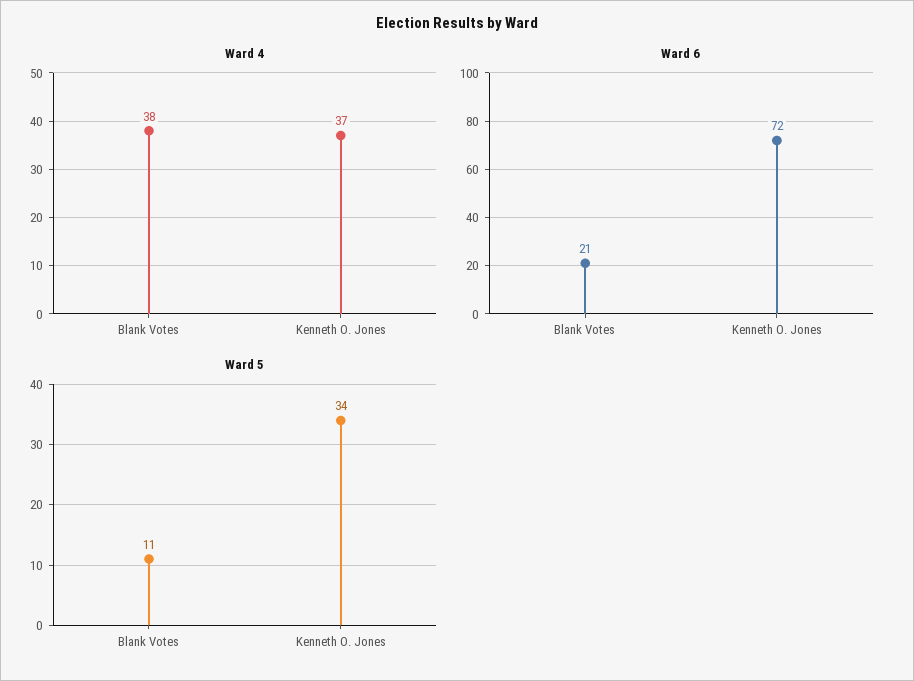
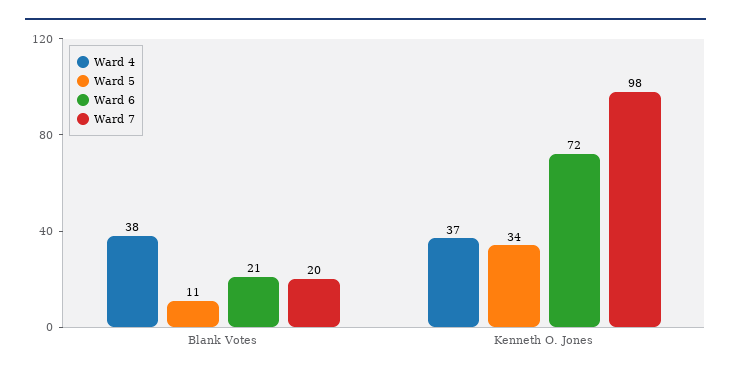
  {
    "Ward 4": {
      "Blank Votes": 38,
      "Kenneth O. Jones": 37
    },
    "Ward 6": {
      "Blank Votes": 21,
      "Kenneth O. Jones": 72
    },
    "Ward 5": {
      "Blank Votes": 11,
      "Kenneth O. Jones": 34
-   }
+   },
+   "Ward 7": {
+     "Blank Votes": 20,
+     "Kenneth O. Jones": 98
+   }
  }

